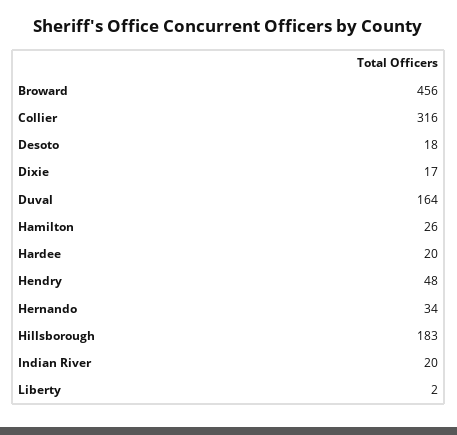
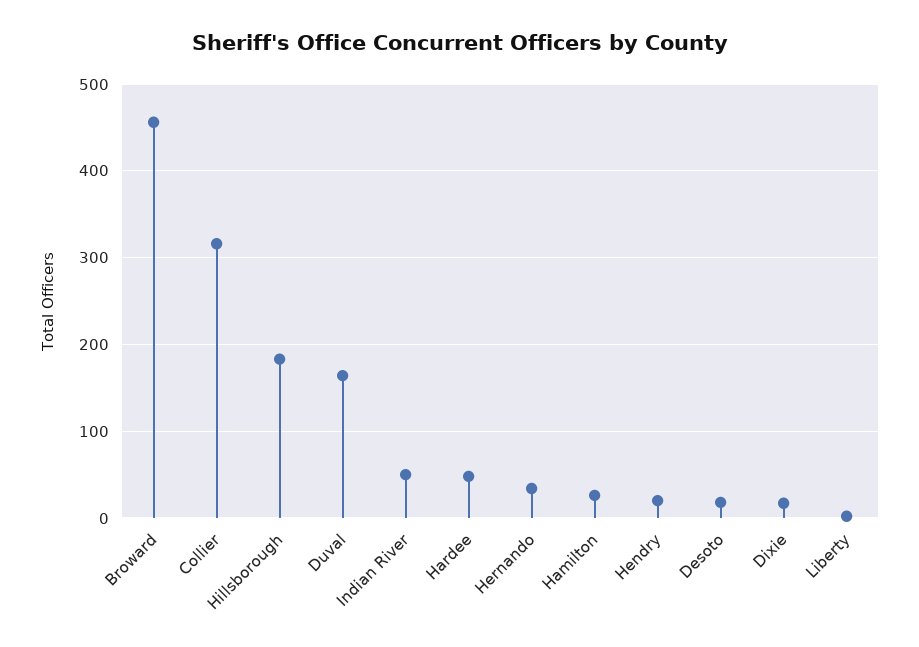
  {
    "Broward": 456,
    "Collier": 316,
    "Desoto": 18,
    "Dixie": 17,
    "Duval": 164,
    "Hamilton": 26,
-   "Hardee": 20,
+   "Hardee": 50,
-   "Hendry": 48,
+   "Hendry": 20,
    "Hernando": 34,
    "Hillsborough": 183,
-   "Indian River": 20,
+   "Indian River": 50,
    "Liberty": 2
  }

